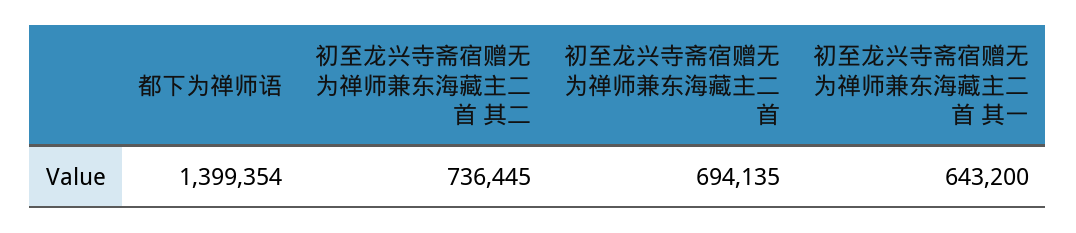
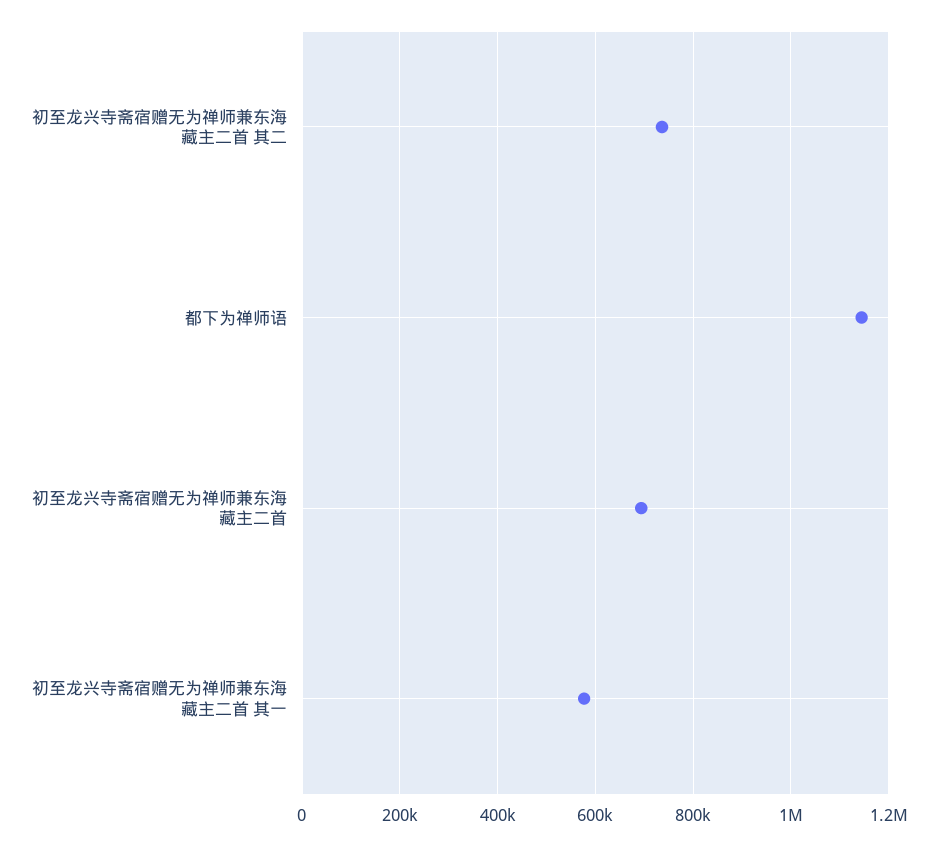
  {
-   "都下为禅师语": 1399354,
+   "都下为禅师语": 1140000,
    "初至龙兴寺斋宿赠无为禅师兼东海藏主二首 其二": 736445,
    "初至龙兴寺斋宿赠无为禅师兼东海藏主二首": 694135,
-   "初至龙兴寺斋宿赠无为禅师兼东海藏主二首 其一": 643200
+   "初至龙兴寺斋宿赠无为禅师兼东海藏主二首 其一": 580000
  }

